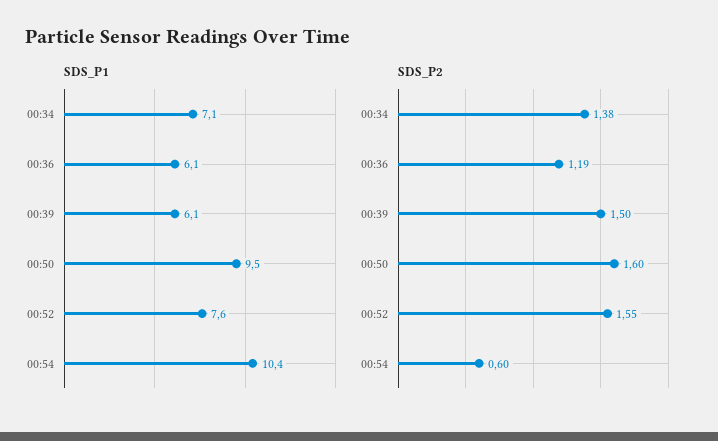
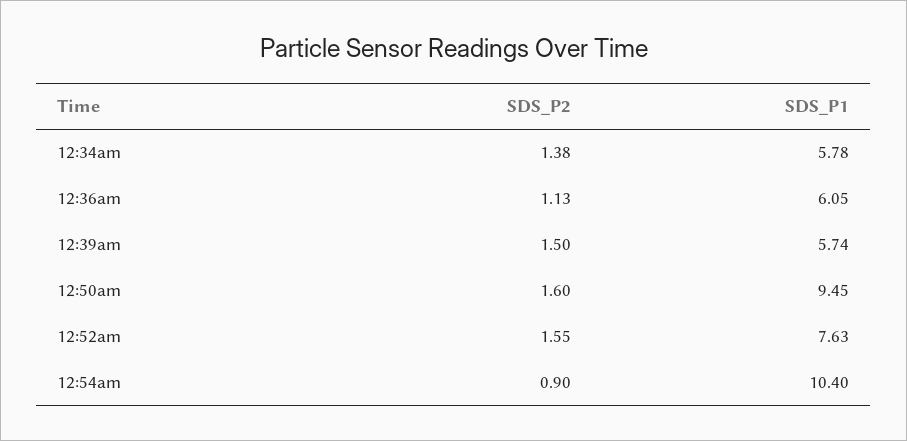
  {
    "SDS_P1": {
-     "00:34": 7.1,
+     "00:34": 5.78,
      "00:36": 6.05,
-     "00:39": 6.1,
+     "00:39": 5.74,
      "00:50": 9.45,
      "00:52": 7.63,
      "00:54": 10.4
    },
    "SDS_P2": {
      "00:34": 1.38,
-     "00:36": 1.19,
+     "00:36": 1.13,
      "00:39": 1.5,
      "00:50": 1.6,
      "00:52": 1.55,
-     "00:54": 0.6
+     "00:54": 0.9
    }
  }

